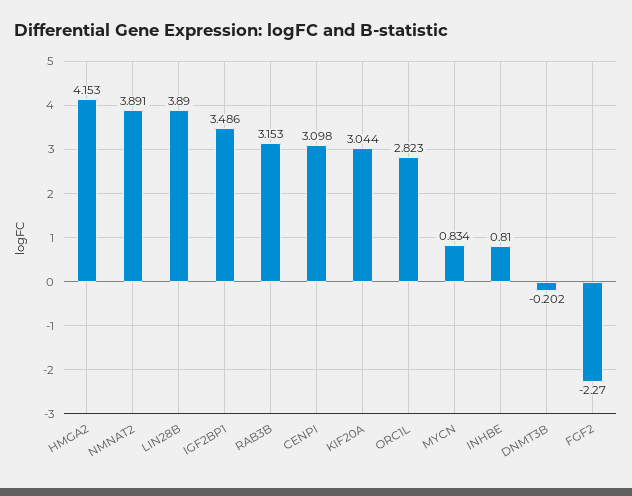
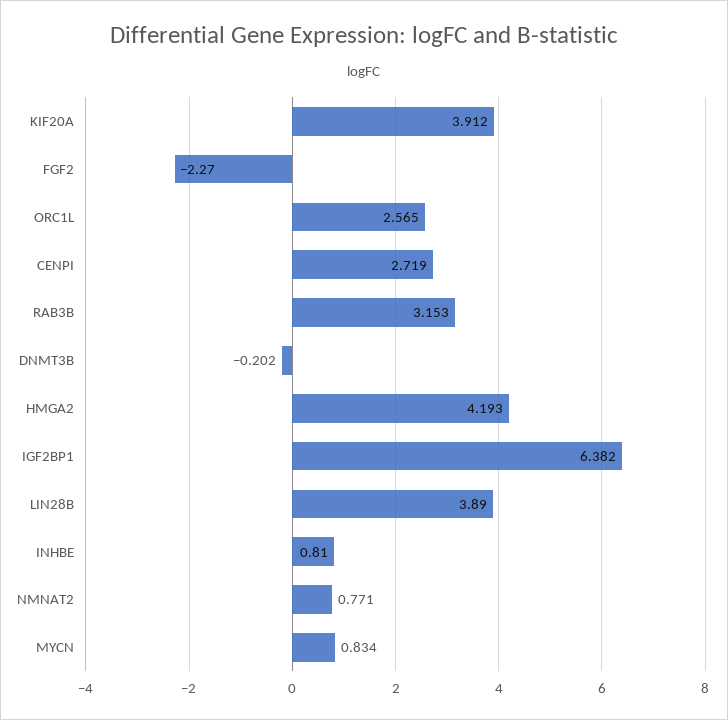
  {
-   "HMGA2": 4.153,
+   "HMGA2": 4.193,
-   "NMNAT2": 3.891,
+   "NMNAT2": 0.771,
    "LIN28B": 3.89,
-   "IGF2BP1": 3.486,
+   "IGF2BP1": 6.382,
    "RAB3B": 3.153,
-   "CENPI": 3.098,
+   "CENPI": 2.719,
-   "KIF20A": 3.044,
+   "KIF20A": 3.912,
-   "ORC1L": 2.823,
+   "ORC1L": 2.565,
    "MYCN": 0.834,
    "INHBE": 0.81,
    "DNMT3B": -0.202,
    "FGF2": -2.27
  }

